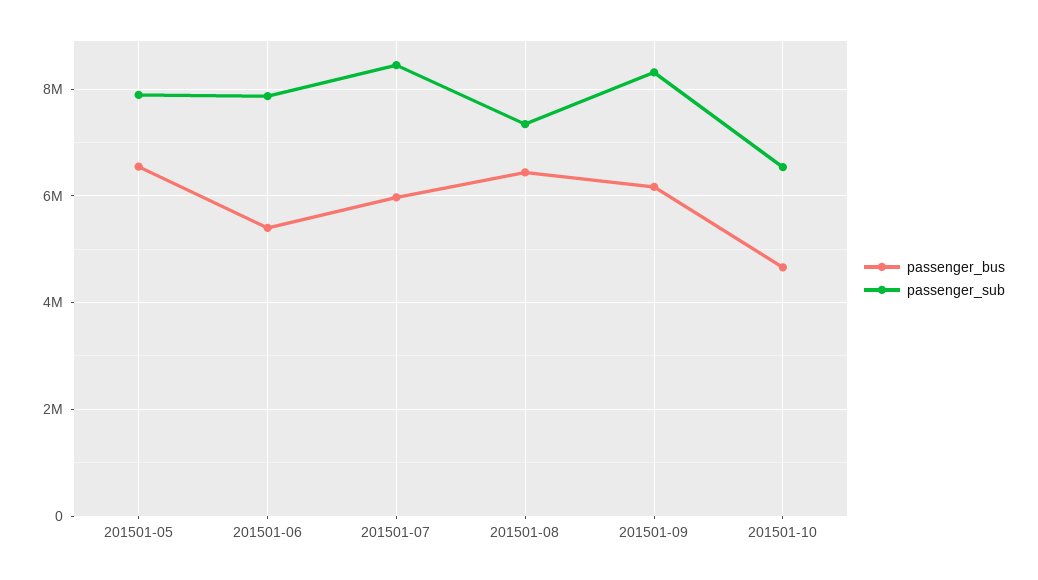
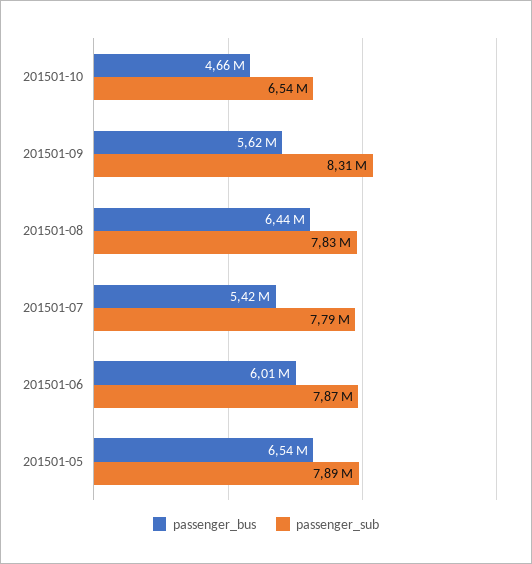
  {
    "passenger_bus": {
      "201501-05": 6540000,
-     "201501-06": 5400000,
+     "201501-06": 6010000,
-     "201501-07": 6000000,
+     "201501-07": 5420000,
      "201501-08": 6440000,
-     "201501-09": 6200000,
+     "201501-09": 5620000,
      "201501-10": 4660000
    },
    "passenger_sub": {
      "201501-05": 7890000,
      "201501-06": 7870000,
-     "201501-07": 8400000,
+     "201501-07": 7790000,
-     "201501-08": 7400000,
+     "201501-08": 7830000,
      "201501-09": 8310000,
      "201501-10": 6540000
    }
  }

